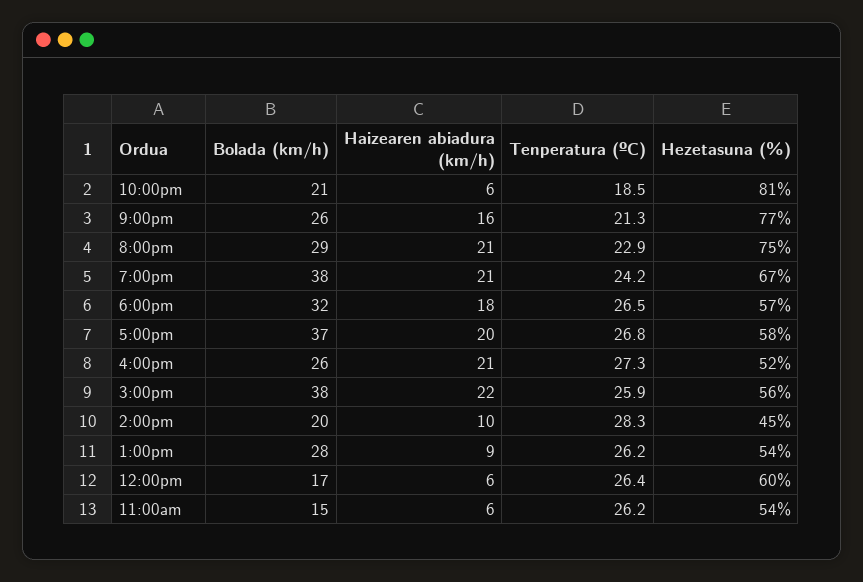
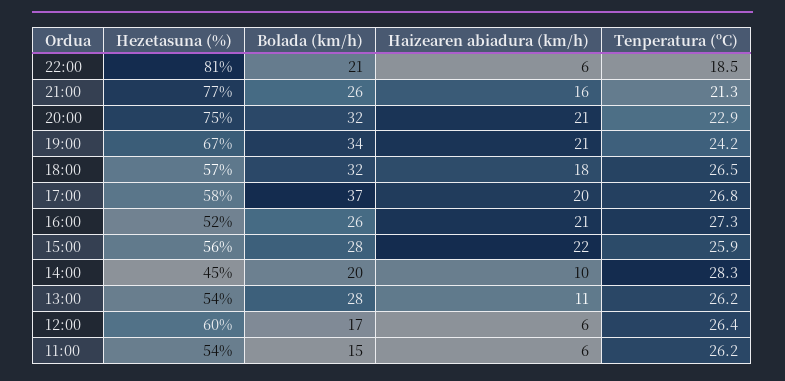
  {
    "Bolada (km/h)": {
      "10:00pm": 21,
      "9:00pm": 26,
-     "8:00pm": 29,
+     "8:00pm": 32,
-     "7:00pm": 38,
+     "7:00pm": 34,
      "6:00pm": 32,
      "5:00pm": 37,
      "4:00pm": 26,
-     "3:00pm": 38,
+     "3:00pm": 28,
      "2:00pm": 20,
      "1:00pm": 28,
      "12:00pm": 17,
      "11:00am": 15
    },
    "Haizearen abiadura (km/h)": {
      "10:00pm": 6,
      "9:00pm": 16,
      "8:00pm": 21,
      "7:00pm": 21,
      "6:00pm": 18,
      "5:00pm": 20,
      "4:00pm": 21,
      "3:00pm": 22,
      "2:00pm": 10,
-     "1:00pm": 9,
+     "1:00pm": 11,
      "12:00pm": 6,
      "11:00am": 6
    },
    "Tenperatura (ºC)": {
      "10:00pm": 18.5,
      "9:00pm": 21.3,
      "8:00pm": 22.9,
      "7:00pm": 24.2,
      "6:00pm": 26.5,
      "5:00pm": 26.8,
      "4:00pm": 27.3,
      "3:00pm": 25.9,
      "2:00pm": 28.3,
      "1:00pm": 26.2,
      "12:00pm": 26.4,
      "11:00am": 26.2
    },
    "Hezetasuna (%)": {
      "10:00pm": 81,
      "9:00pm": 77,
      "8:00pm": 75,
      "7:00pm": 67,
      "6:00pm": 57,
      "5:00pm": 58,
      "4:00pm": 52,
      "3:00pm": 56,
      "2:00pm": 45,
      "1:00pm": 54,
      "12:00pm": 60,
      "11:00am": 54
    }
  }

